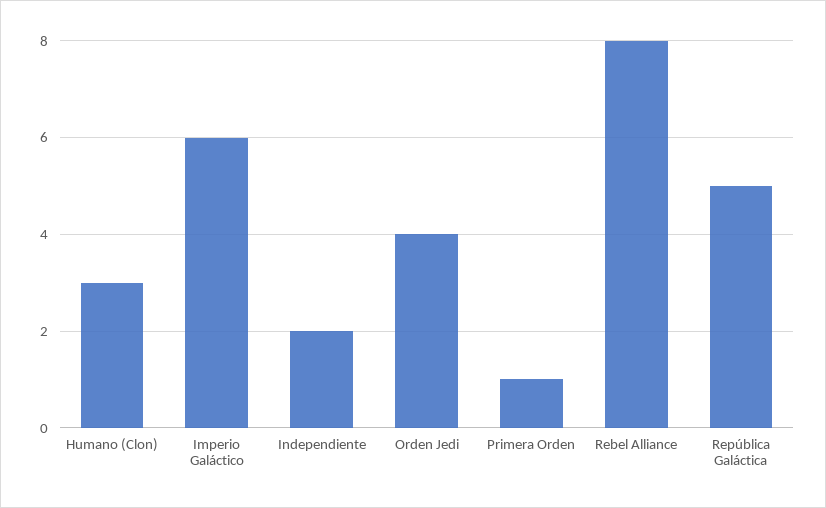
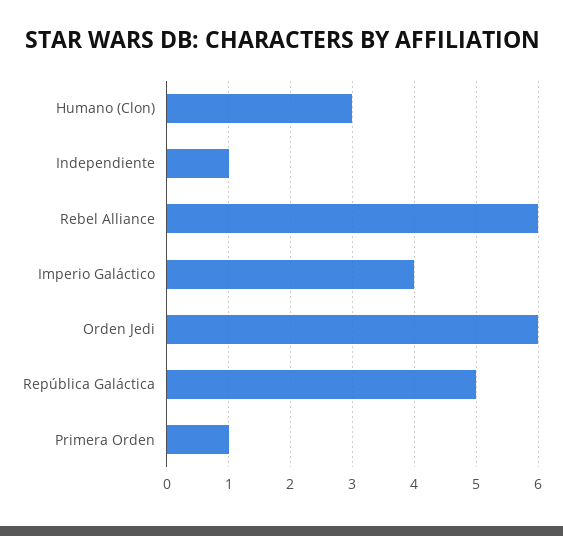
  {
    "Humano (Clon)": 3,
-   "Imperio Galáctico": 6,
+   "Imperio Galáctico": 4,
-   "Independiente": 2,
+   "Independiente": 1,
-   "Orden Jedi": 4,
+   "Orden Jedi": 6,
    "Primera Orden": 1,
-   "Rebel Alliance": 8,
+   "Rebel Alliance": 6,
    "República Galáctica": 5
  }

